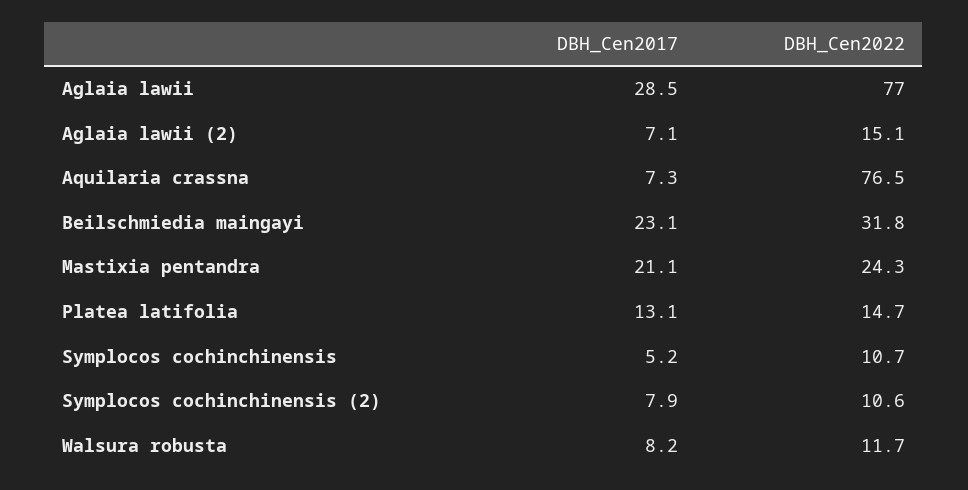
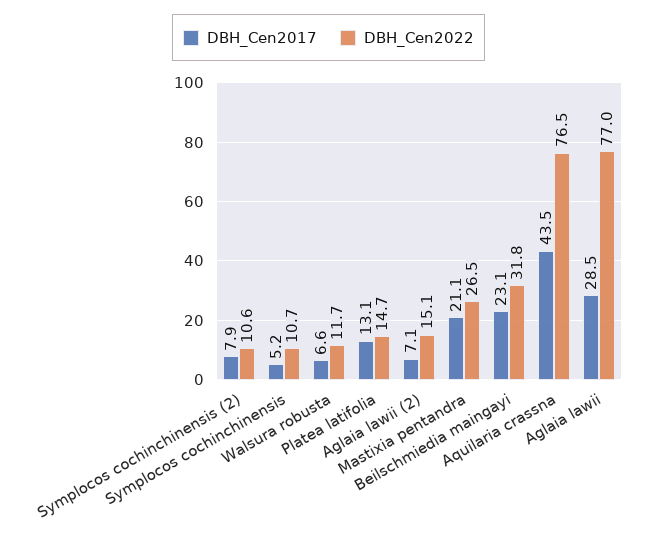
  {
    "DBH_Cen2017": {
      "Aglaia lawii": 28.5,
      "Aglaia lawii (2)": 7.1,
-     "Aquilaria crassna": 7.3,
+     "Aquilaria crassna": 43.5,
      "Beilschmiedia maingayi": 23.1,
      "Mastixia pentandra": 21.1,
      "Platea latifolia": 13.1,
      "Symplocos cochinchinensis": 5.2,
      "Symplocos cochinchinensis (2)": 7.9,
-     "Walsura robusta": 8.2
+     "Walsura robusta": 6.6
    },
    "DBH_Cen2022": {
      "Aglaia lawii": 77,
      "Aglaia lawii (2)": 15.1,
      "Aquilaria crassna": 76.5,
      "Beilschmiedia maingayi": 31.8,
-     "Mastixia pentandra": 24.3,
+     "Mastixia pentandra": 26.5,
      "Platea latifolia": 14.7,
      "Symplocos cochinchinensis": 10.7,
      "Symplocos cochinchinensis (2)": 10.6,
      "Walsura robusta": 11.7
    }
  }

